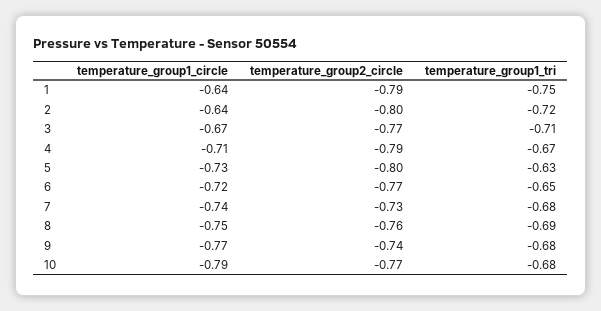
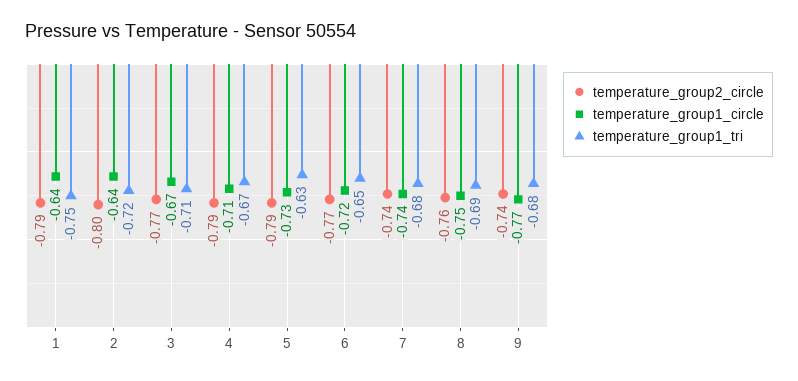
  {
    "temperature_group1_circle": {
      "1": -0.64,
      "2": -0.64,
      "3": -0.67,
      "4": -0.71,
      "5": -0.73,
      "6": -0.72,
      "7": -0.74,
      "8": -0.75,
-     "9": -0.77,
+     "9": -0.77
-     "10": -0.79
    },
    "temperature_group2_circle": {
      "1": -0.79,
      "2": -0.8,
      "3": -0.77,
      "4": -0.79,
-     "5": -0.8,
+     "5": -0.79,
      "6": -0.77,
-     "7": -0.73,
+     "7": -0.74,
      "8": -0.76,
-     "9": -0.74,
+     "9": -0.74
-     "10": -0.77
    },
    "temperature_group1_tri": {
      "1": -0.75,
      "2": -0.72,
      "3": -0.71,
      "4": -0.67,
      "5": -0.63,
      "6": -0.65,
      "7": -0.68,
      "8": -0.69,
-     "9": -0.68,
+     "9": -0.68
-     "10": -0.68
    }
  }

